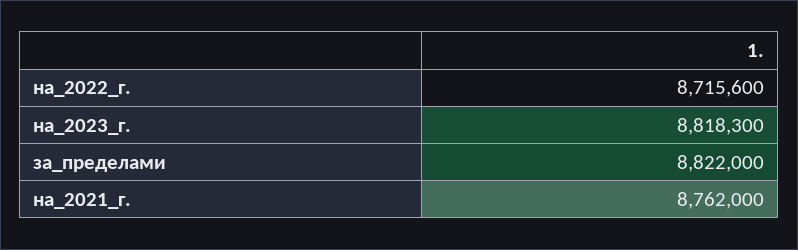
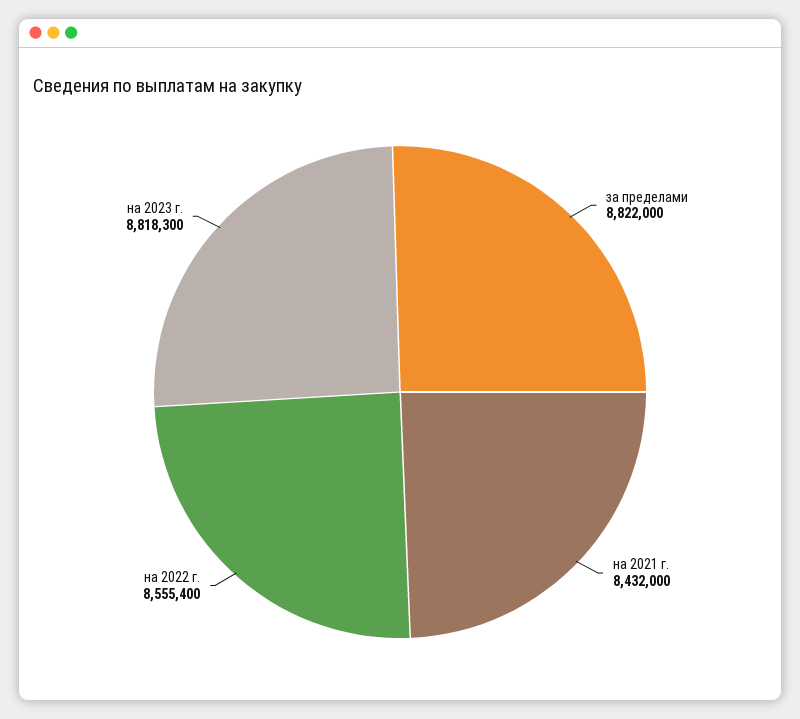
  {
-   "на_2022_г.": 8715600,
+   "на_2022_г.": 8555400,
    "на_2023_г.": 8818300,
    "за_пределами": 8822000,
-   "на_2021_г.": 8762000
+   "на_2021_г.": 8432000
  }

